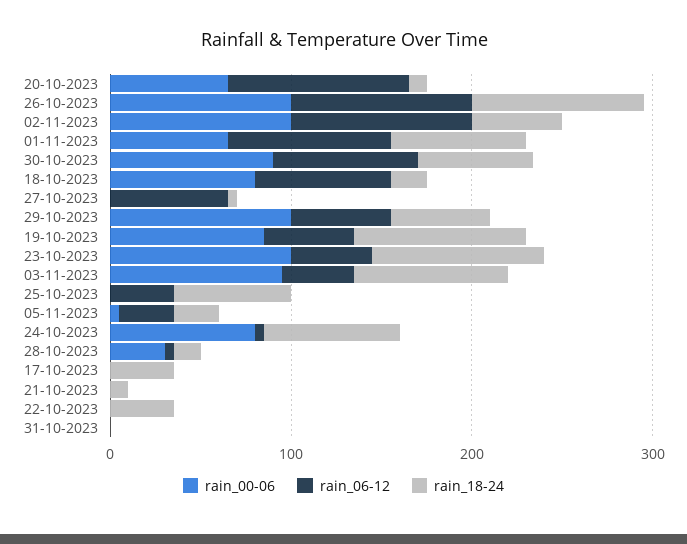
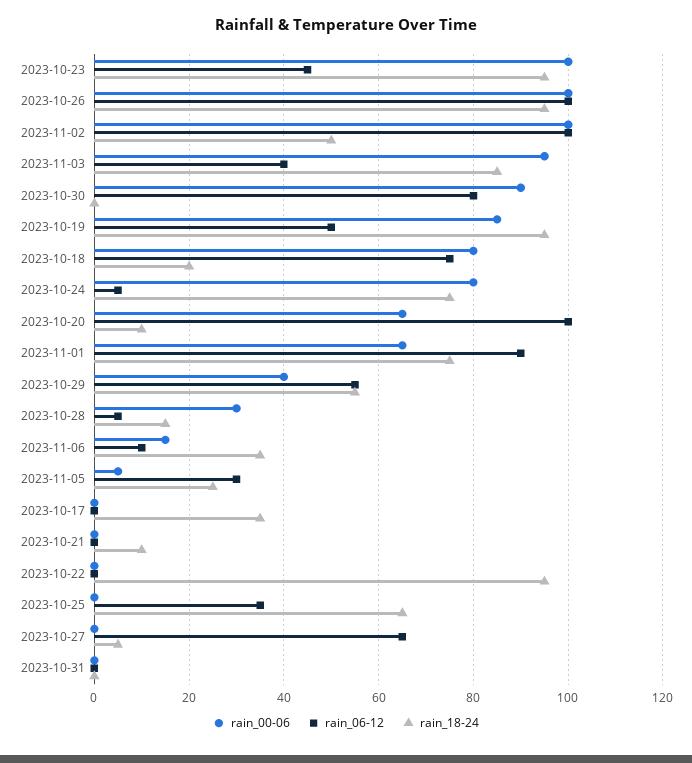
  {
    "rain_00-06": {
      "20-10-2023": 65,
      "26-10-2023": 100,
      "02-11-2023": 100,
      "01-11-2023": 65,
      "30-10-2023": 90,
      "18-10-2023": 80,
      "27-10-2023": 0,
-     "29-10-2023": 100,
+     "29-10-2023": 40,
      "19-10-2023": 85,
      "23-10-2023": 100,
      "03-11-2023": 95,
      "25-10-2023": 0,
      "05-11-2023": 5,
      "24-10-2023": 80,
      "28-10-2023": 30,
      "17-10-2023": 0,
      "21-10-2023": 0,
      "22-10-2023": 0,
-     "31-10-2023": 0
+     "31-10-2023": 0,
+     "2023-11-06": 15
    },
    "rain_06-12": {
      "20-10-2023": 100,
      "26-10-2023": 100,
      "02-11-2023": 100,
      "01-11-2023": 90,
      "30-10-2023": 80,
      "18-10-2023": 75,
      "27-10-2023": 65,
      "29-10-2023": 55,
      "19-10-2023": 50,
      "23-10-2023": 45,
      "03-11-2023": 40,
      "25-10-2023": 35,
      "05-11-2023": 30,
      "24-10-2023": 5,
      "28-10-2023": 5,
      "17-10-2023": 0,
      "21-10-2023": 0,
      "22-10-2023": 0,
-     "31-10-2023": 0
+     "31-10-2023": 0,
+     "2023-11-06": 10
    },
    "rain_18-24": {
      "20-10-2023": 10,
      "26-10-2023": 95,
      "02-11-2023": 50,
      "01-11-2023": 75,
-     "30-10-2023": 60,
+     "30-10-2023": 0,
      "18-10-2023": 20,
      "27-10-2023": 5,
      "29-10-2023": 55,
      "19-10-2023": 95,
      "23-10-2023": 95,
      "03-11-2023": 85,
      "25-10-2023": 65,
      "05-11-2023": 25,
      "24-10-2023": 75,
      "28-10-2023": 15,
      "17-10-2023": 35,
      "21-10-2023": 10,
-     "22-10-2023": 40,
+     "22-10-2023": 95,
-     "31-10-2023": 0
+     "31-10-2023": 0,
+     "2023-11-06": 35
    }
  }

